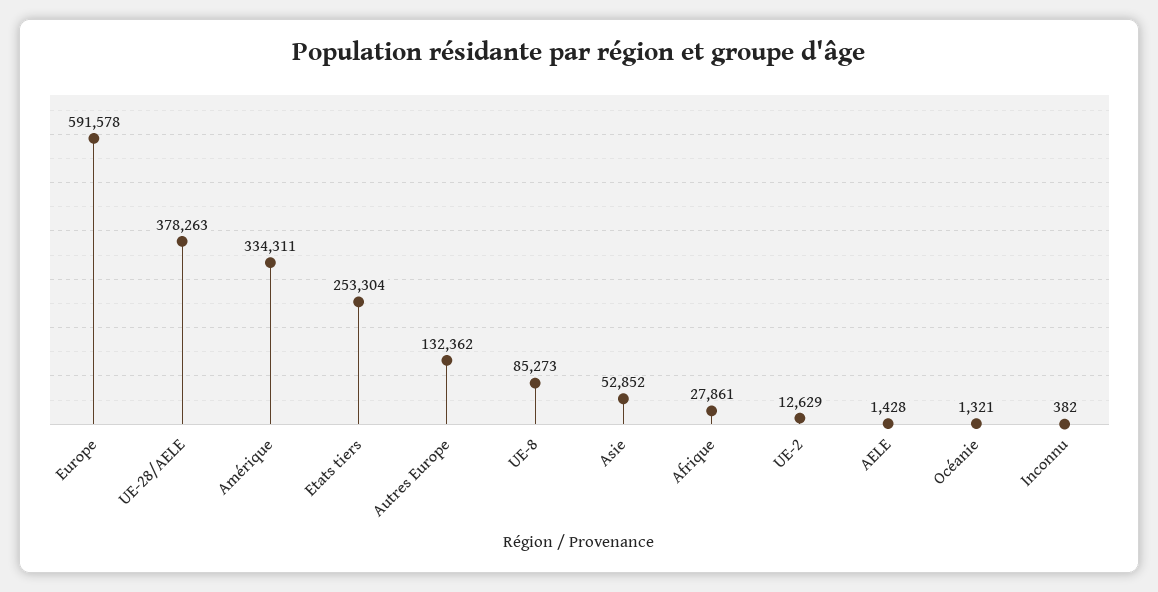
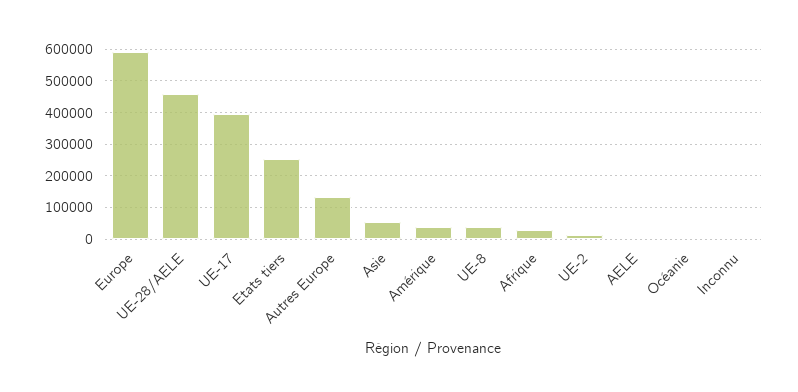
  {
    "Europe": 591578,
-   "UE-28/AELE": 378263,
+   "UE-28/AELE": 460000,
-   "Amérique": 334311,
+   "Amérique": 40000,
    "Etats tiers": 253304,
    "Autres Europe": 132362,
-   "UE-8": 85273,
+   "UE-8": 40000,
    "Asie": 52852,
    "Afrique": 27861,
    "UE-2": 12629,
    "AELE": 1428,
    "Océanie": 1321,
-   "Inconnu": 382
+   "Inconnu": 382,
+   "UE-17": 400000
  }

